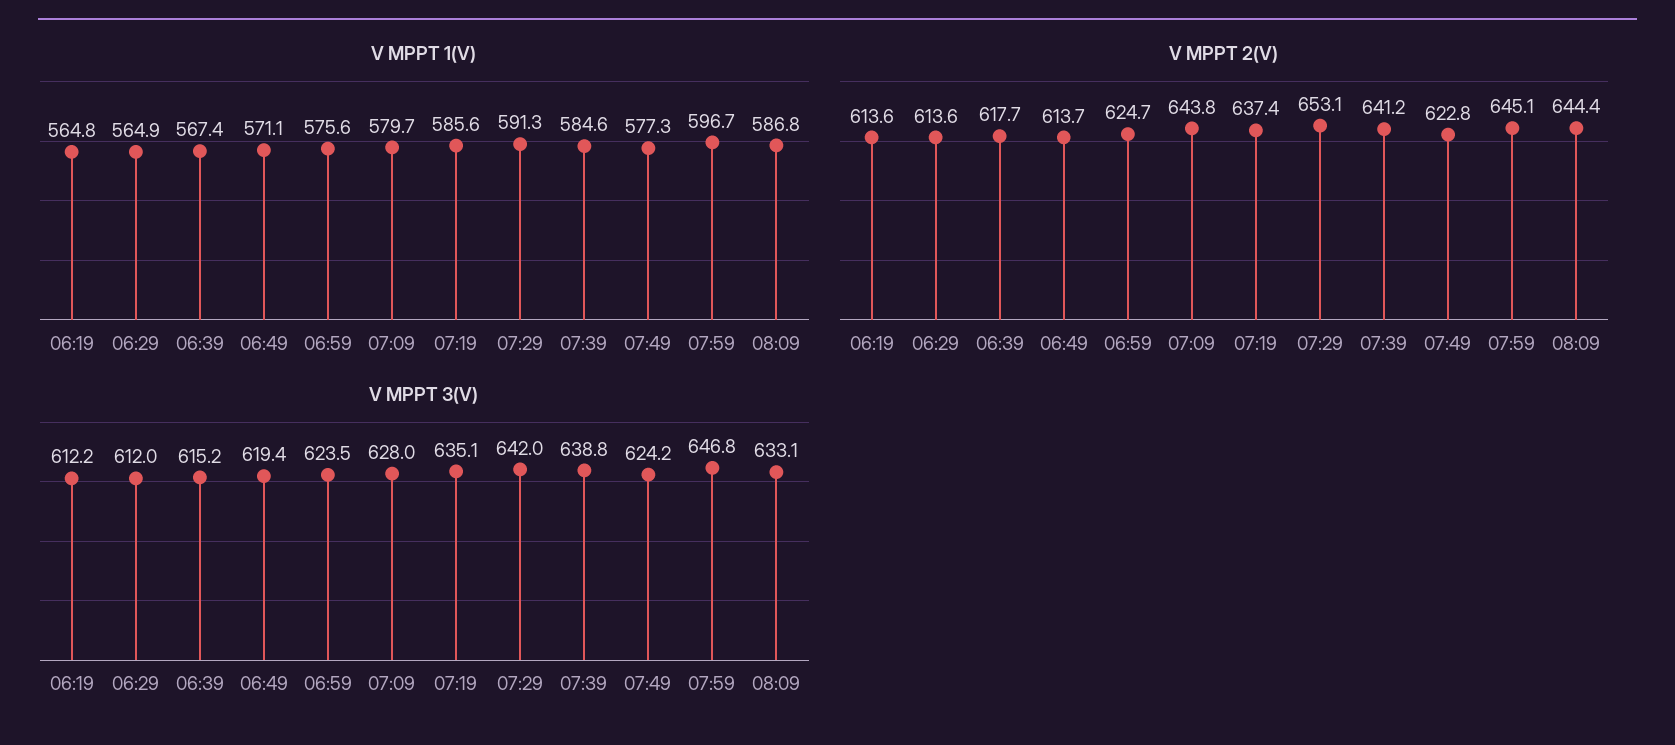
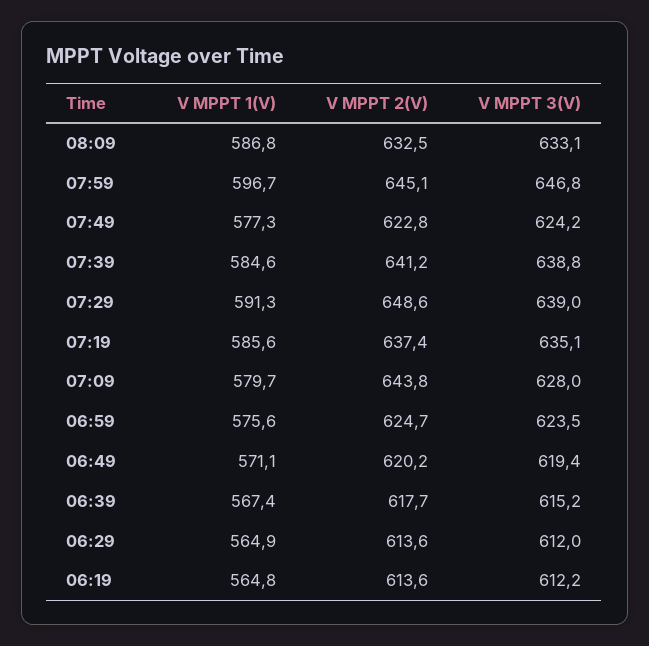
  {
    "V MPPT 1(V)": {
      "06:19": 564.8,
      "06:29": 564.9,
      "06:39": 567.4,
      "06:49": 571.1,
      "06:59": 575.6,
      "07:09": 579.7,
      "07:19": 585.6,
      "07:29": 591.3,
      "07:39": 584.6,
      "07:49": 577.3,
      "07:59": 596.7,
      "08:09": 586.8
    },
    "V MPPT 2(V)": {
      "06:19": 613.6,
      "06:29": 613.6,
      "06:39": 617.7,
-     "06:49": 613.7,
+     "06:49": 620.2,
      "06:59": 624.7,
      "07:09": 643.8,
      "07:19": 637.4,
-     "07:29": 653.1,
+     "07:29": 648.6,
      "07:39": 641.2,
      "07:49": 622.8,
      "07:59": 645.1,
-     "08:09": 644.4
+     "08:09": 632.5
    },
    "V MPPT 3(V)": {
      "06:19": 612.2,
      "06:29": 612,
      "06:39": 615.2,
      "06:49": 619.4,
      "06:59": 623.5,
      "07:09": 628,
      "07:19": 635.1,
-     "07:29": 642,
+     "07:29": 639,
      "07:39": 638.8,
      "07:49": 624.2,
      "07:59": 646.8,
      "08:09": 633.1
    }
  }

